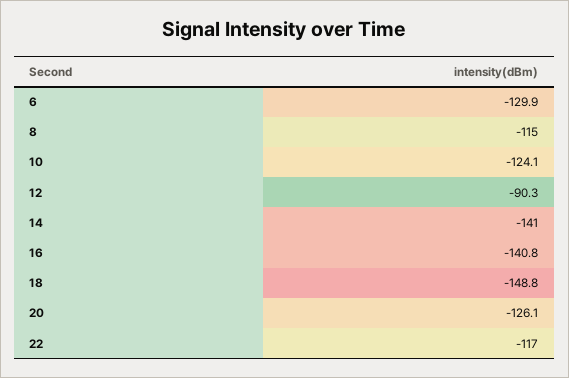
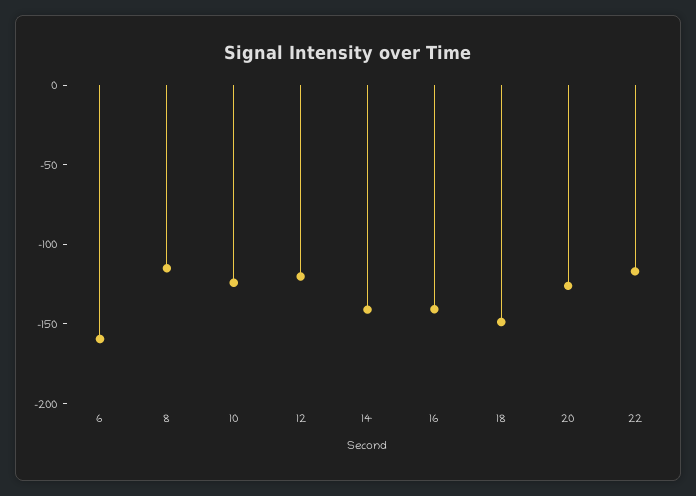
  {
-   "6": -129.9,
+   "6": -160,
    "8": -115,
    "10": -124.1,
-   "12": -90.3,
+   "12": -120,
    "14": -141,
    "16": -140.8,
    "18": -148.8,
    "20": -126.1,
    "22": -117
  }

